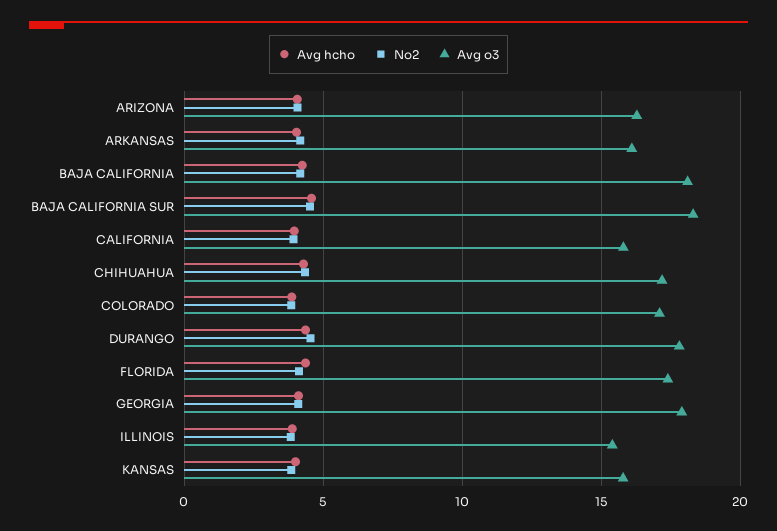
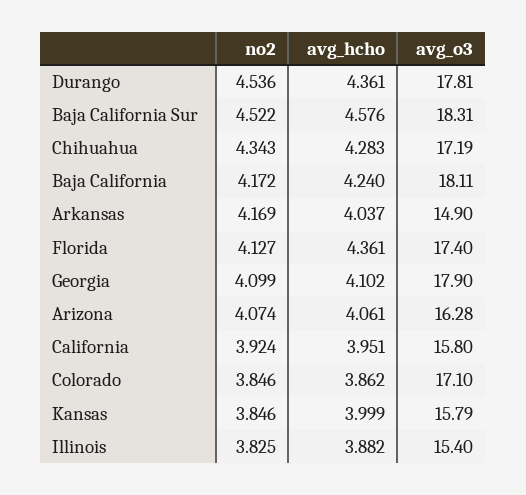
  {
    "Avg hcho": {
      "ARIZONA": 4.061,
      "ARKANSAS": 4.037,
      "BAJA CALIFORNIA": 4.24,
      "BAJA CALIFORNIA SUR": 4.576,
      "CALIFORNIA": 3.951,
      "CHIHUAHUA": 4.283,
      "COLORADO": 3.862,
      "DURANGO": 4.361,
      "FLORIDA": 4.361,
      "GEORGIA": 4.102,
      "ILLINOIS": 3.882,
      "KANSAS": 3.999
    },
    "No2": {
      "ARIZONA": 4.074,
      "ARKANSAS": 4.169,
      "BAJA CALIFORNIA": 4.172,
      "BAJA CALIFORNIA SUR": 4.522,
      "CALIFORNIA": 3.924,
      "CHIHUAHUA": 4.343,
      "COLORADO": 3.846,
      "DURANGO": 4.536,
      "FLORIDA": 4.127,
      "GEORGIA": 4.099,
      "ILLINOIS": 3.825,
      "KANSAS": 3.846
    },
    "Avg o3": {
      "ARIZONA": 16.28,
-     "ARKANSAS": 16,
+     "ARKANSAS": 14.9,
      "BAJA CALIFORNIA": 18.11,
      "BAJA CALIFORNIA SUR": 18.31,
      "CALIFORNIA": 15.8,
      "CHIHUAHUA": 17.19,
      "COLORADO": 17.1,
      "DURANGO": 17.81,
      "FLORIDA": 17.4,
      "GEORGIA": 17.9,
      "ILLINOIS": 15.4,
      "KANSAS": 15.79
    }
  }

